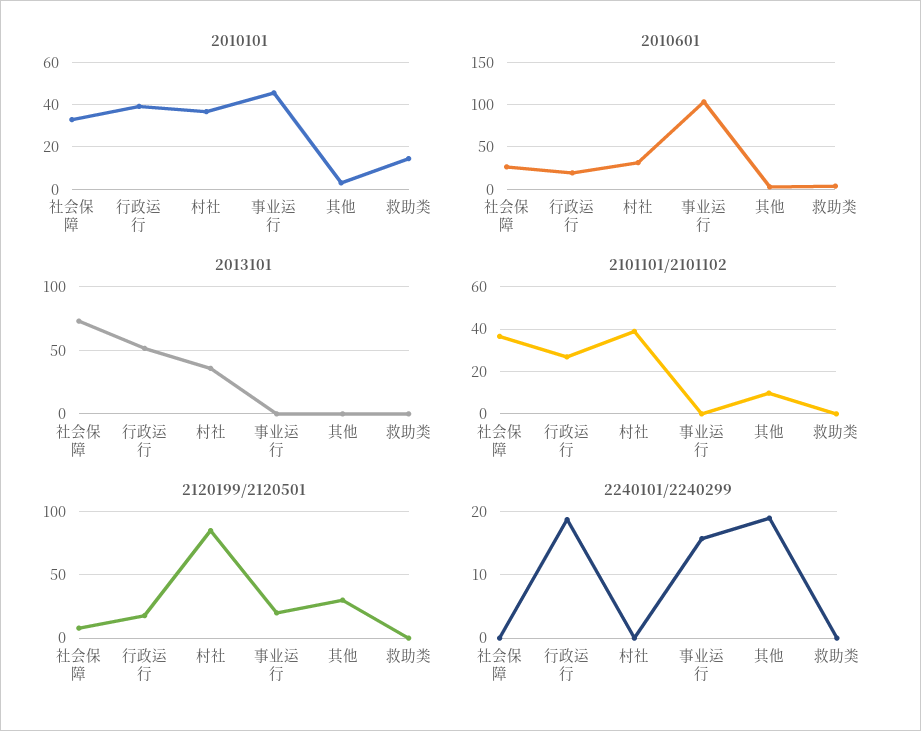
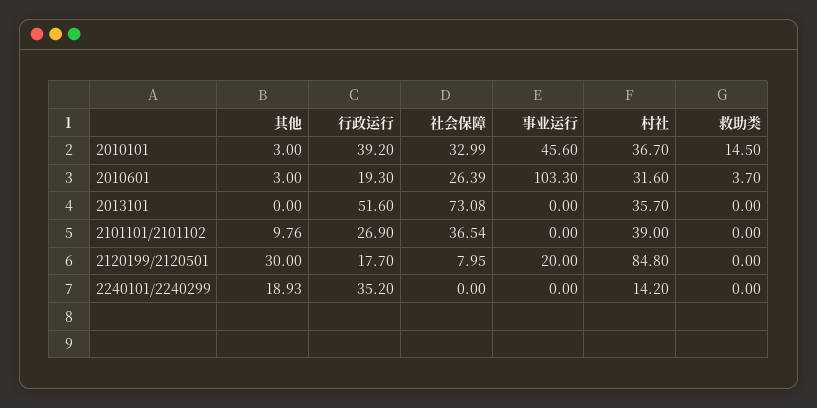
  {
    "2010101": {
      "社会保障": 32.99,
      "行政运行": 39.2,
      "村社": 36.7,
      "事业运行": 45.6,
      "其他": 3,
      "救助类": 14.5
    },
    "2010601": {
      "社会保障": 26.39,
      "行政运行": 19.3,
      "村社": 31.6,
      "事业运行": 103.3,
      "其他": 3,
      "救助类": 3.7
    },
    "2013101": {
      "社会保障": 73.08,
      "行政运行": 51.6,
      "村社": 35.7,
      "事业运行": 0,
      "其他": 0,
      "救助类": 0
    },
    "2101101/2101102": {
      "社会保障": 36.54,
      "行政运行": 26.9,
      "村社": 39,
      "事业运行": 0,
      "其他": 9.76,
      "救助类": 0
    },
    "2120199/2120501": {
      "社会保障": 7.95,
      "行政运行": 17.7,
      "村社": 84.8,
      "事业运行": 20,
      "其他": 30,
      "救助类": 0
    },
    "2240101/2240299": {
      "社会保障": 0,
-     "行政运行": 19,
+     "行政运行": 35.2,
-     "村社": 0,
+     "村社": 14.2,
-     "事业运行": 16,
+     "事业运行": 0,
      "其他": 18.93,
      "救助类": 0
    }
  }

